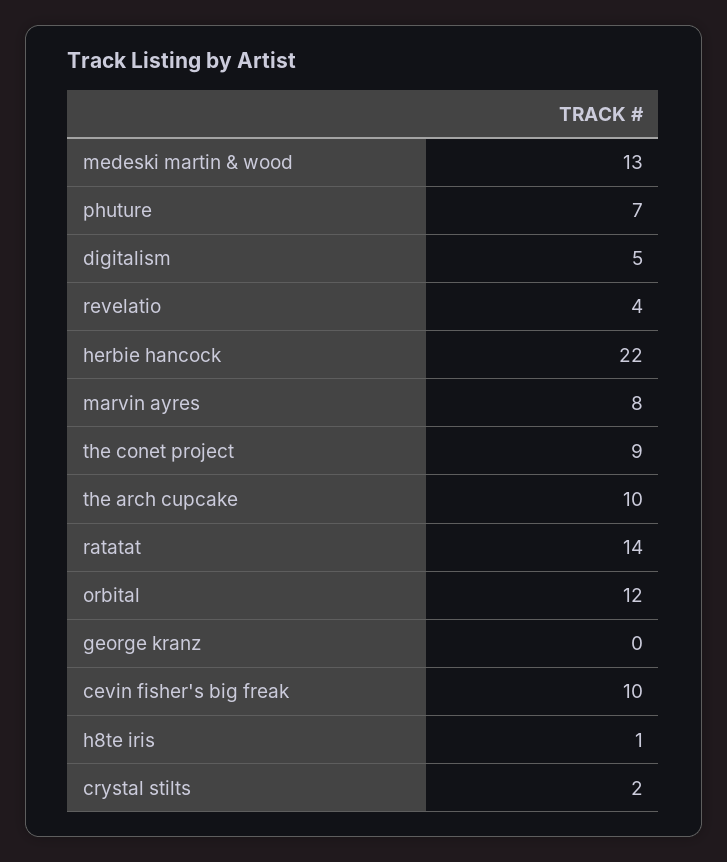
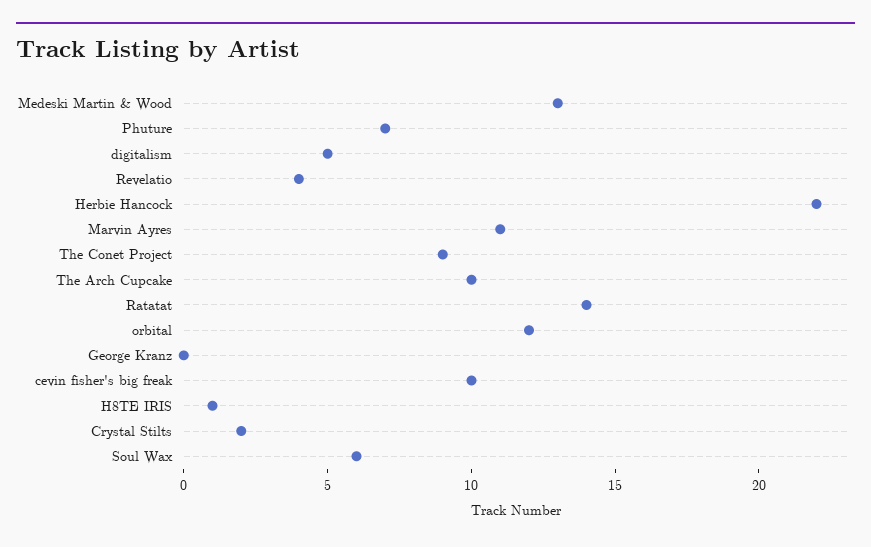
  {
    "medeski martin & wood": 13,
    "phuture": 7,
    "digitalism": 5,
    "revelatio": 4,
    "herbie hancock": 22,
-   "marvin ayres": 8,
+   "marvin ayres": 11,
    "the conet project": 9,
    "the arch cupcake": 10,
    "ratatat": 14,
    "orbital": 12,
    "george kranz": 0,
    "cevin fisher's big freak": 10,
    "h8te iris": 1,
-   "crystal stilts": 2
+   "crystal stilts": 2,
+   "Soul Wax": 6
  }

